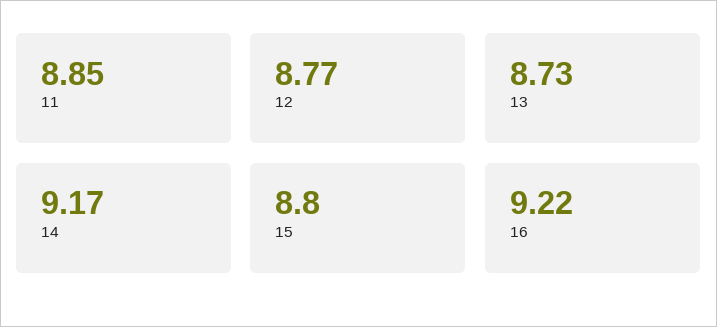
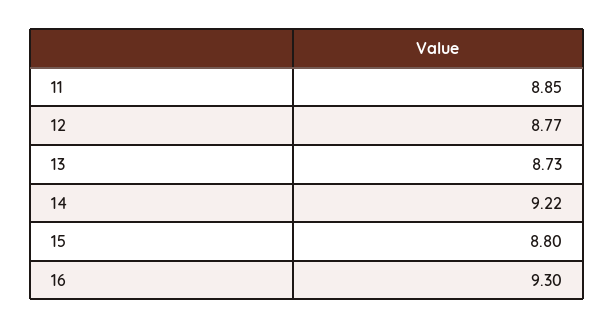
  {
    "11": 8.85,
    "12": 8.77,
    "13": 8.73,
-   "14": 9.17,
+   "14": 9.22,
    "15": 8.8,
-   "16": 9.22
+   "16": 9.3
  }

